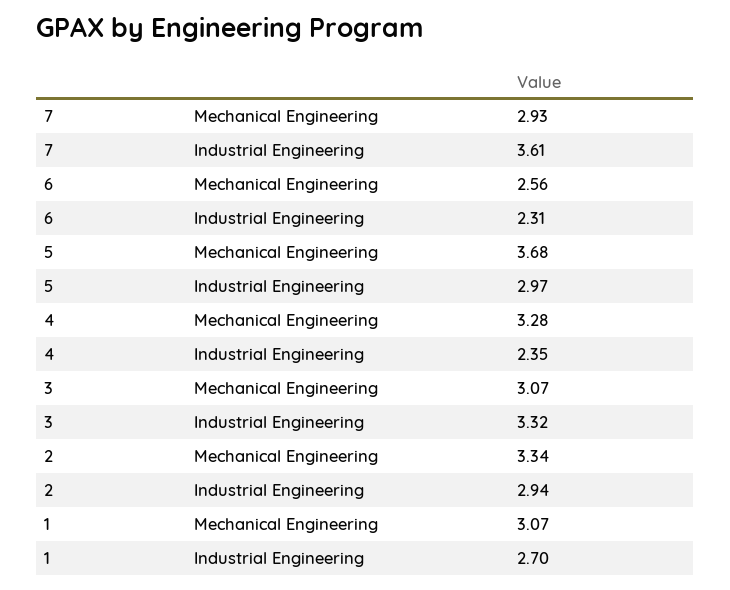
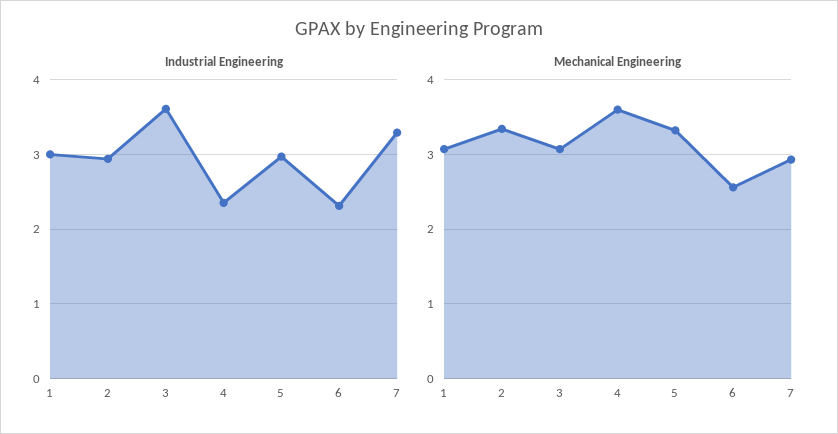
  {
    "Mechanical Engineering": {
      "7": 2.93,
      "6": 2.56,
-     "5": 3.68,
+     "5": 3.3,
-     "4": 3.28,
+     "4": 3.6,
      "3": 3.07,
      "2": 3.34,
      "1": 3.07
    },
    "Industrial Engineering": {
-     "7": 3.61,
+     "7": 3.3,
      "6": 2.31,
      "5": 2.97,
      "4": 2.35,
-     "3": 3.32,
+     "3": 3.6,
      "2": 2.94,
-     "1": 2.7
+     "1": 3
    }
  }

